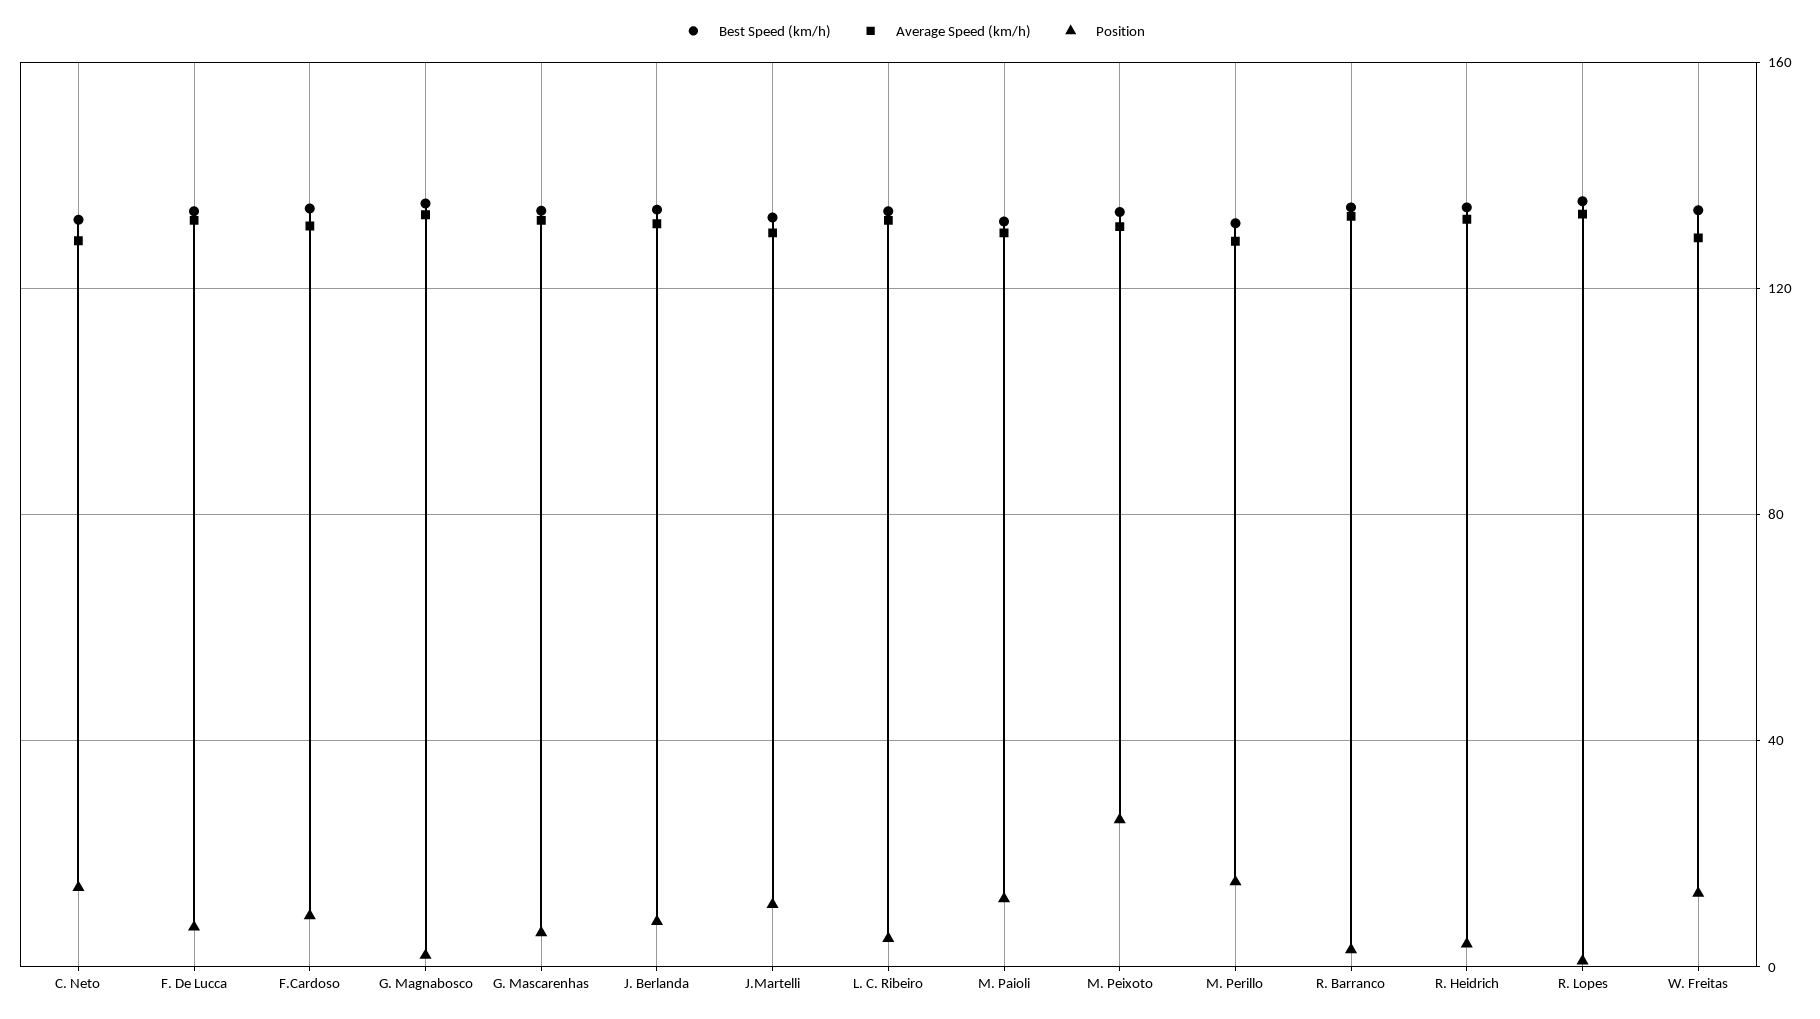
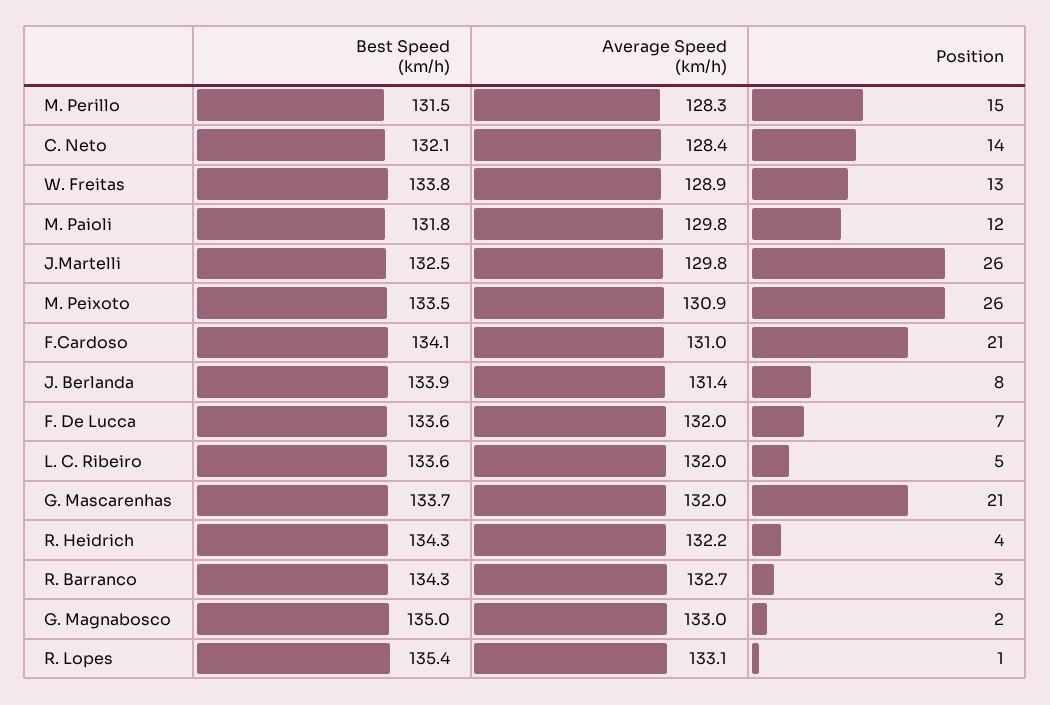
  {
    "Best Speed (km/h)": {
      "C. Neto": 132.1,
      "F. De Lucca": 133.6,
      "F.Cardoso": 134.1,
      "G. Magnabosco": 135,
      "G. Mascarenhas": 133.7,
      "J. Berlanda": 133.9,
      "J.Martelli": 132.5,
      "L. C. Ribeiro": 133.6,
      "M. Paioli": 131.8,
      "M. Peixoto": 133.5,
      "M. Perillo": 131.5,
      "R. Barranco": 134.3,
      "R. Heidrich": 134.3,
      "R. Lopes": 135.4,
      "W. Freitas": 133.8
    },
    "Average Speed (km/h)": {
      "C. Neto": 128.4,
      "F. De Lucca": 132,
      "F.Cardoso": 131,
      "G. Magnabosco": 133,
      "G. Mascarenhas": 132,
      "J. Berlanda": 131.4,
      "J.Martelli": 129.8,
      "L. C. Ribeiro": 132,
      "M. Paioli": 129.8,
      "M. Peixoto": 130.9,
      "M. Perillo": 128.3,
      "R. Barranco": 132.7,
      "R. Heidrich": 132.2,
      "R. Lopes": 133.1,
      "W. Freitas": 128.9
    },
    "Position": {
      "C. Neto": 14,
      "F. De Lucca": 7,
-     "F.Cardoso": 10,
+     "F.Cardoso": 21,
      "G. Magnabosco": 2,
-     "G. Mascarenhas": 5,
+     "G. Mascarenhas": 21,
      "J. Berlanda": 8,
-     "J.Martelli": 10,
+     "J.Martelli": 26,
      "L. C. Ribeiro": 5,
      "M. Paioli": 12,
      "M. Peixoto": 26,
      "M. Perillo": 15,
      "R. Barranco": 3,
      "R. Heidrich": 4,
      "R. Lopes": 1,
      "W. Freitas": 13
    }
  }

